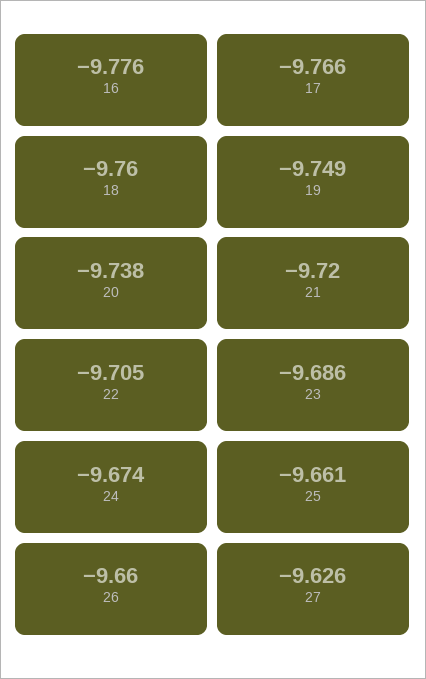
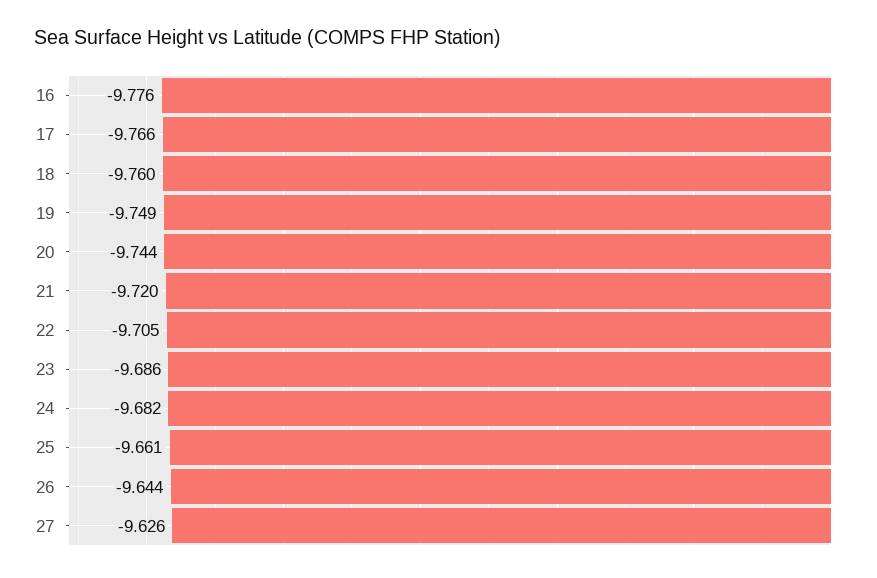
  {
    "16": -9.776,
    "17": -9.766,
    "18": -9.76,
    "19": -9.749,
-   "20": -9.738,
+   "20": -9.744,
    "21": -9.72,
    "22": -9.705,
    "23": -9.686,
-   "24": -9.674,
+   "24": -9.682,
    "25": -9.661,
-   "26": -9.66,
+   "26": -9.644,
    "27": -9.626
  }

